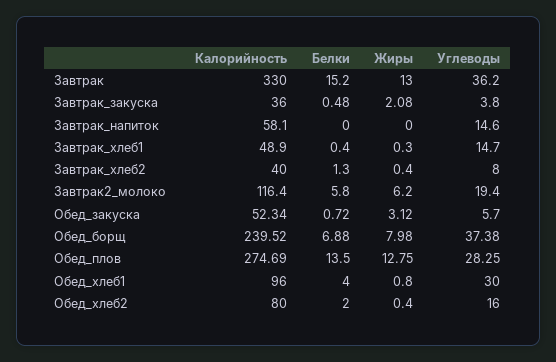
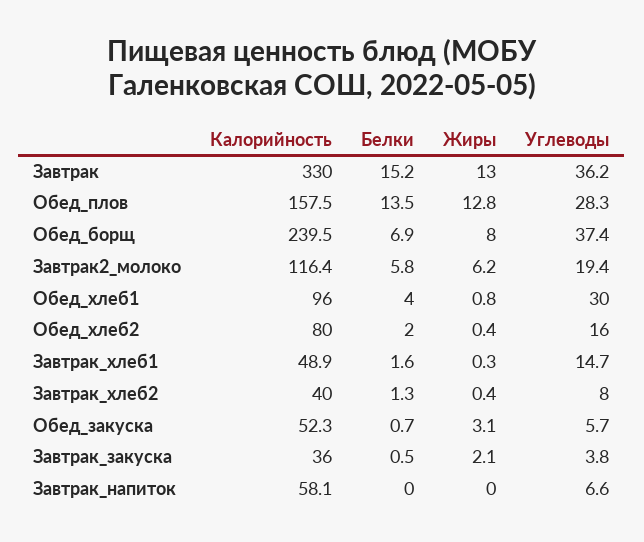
  {
    "Калорийность": {
      "Завтрак": 330,
      "Завтрак_закуска": 36,
      "Завтрак_напиток": 58.1,
      "Завтрак_хлеб1": 48.9,
      "Завтрак_хлеб2": 40,
      "Завтрак2_молоко": 116.4,
      "Обед_закуска": 52.34,
      "Обед_борщ": 239.52,
-     "Обед_плов": 274.69,
+     "Обед_плов": 157.5,
      "Обед_хлеб1": 96,
      "Обед_хлеб2": 80
    },
    "Белки": {
      "Завтрак": 15.2,
      "Завтрак_закуска": 0.48,
      "Завтрак_напиток": 0,
-     "Завтрак_хлеб1": 0.4,
+     "Завтрак_хлеб1": 1.6,
      "Завтрак_хлеб2": 1.3,
      "Завтрак2_молоко": 5.8,
      "Обед_закуска": 0.72,
      "Обед_борщ": 6.88,
      "Обед_плов": 13.5,
      "Обед_хлеб1": 4,
      "Обед_хлеб2": 2
    },
    "Жиры": {
      "Завтрак": 13,
      "Завтрак_закуска": 2.08,
      "Завтрак_напиток": 0,
      "Завтрак_хлеб1": 0.3,
      "Завтрак_хлеб2": 0.4,
      "Завтрак2_молоко": 6.2,
      "Обед_закуска": 3.12,
      "Обед_борщ": 7.98,
      "Обед_плов": 12.75,
      "Обед_хлеб1": 0.8,
      "Обед_хлеб2": 0.4
    },
    "Углеводы": {
      "Завтрак": 36.2,
      "Завтрак_закуска": 3.8,
-     "Завтрак_напиток": 14.6,
+     "Завтрак_напиток": 6.6,
      "Завтрак_хлеб1": 14.7,
      "Завтрак_хлеб2": 8,
      "Завтрак2_молоко": 19.4,
      "Обед_закуска": 5.7,
      "Обед_борщ": 37.38,
      "Обед_плов": 28.25,
      "Обед_хлеб1": 30,
      "Обед_хлеб2": 16
    }
  }

